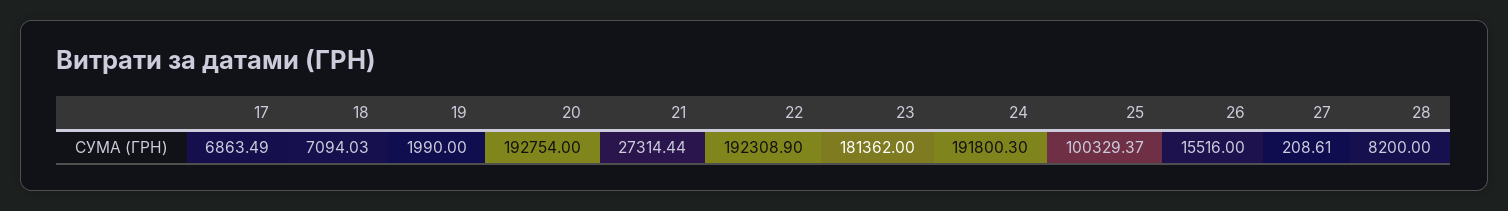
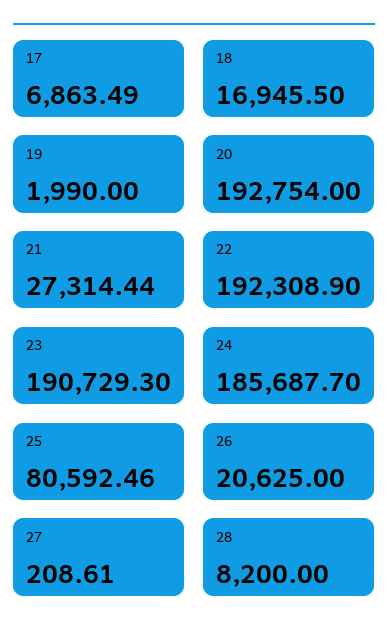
  {
    "17": 6863.49,
-   "18": 7094.03,
+   "18": 16945.5,
    "19": 1990,
    "20": 192754,
    "21": 27314.44,
    "22": 192308.9,
-   "23": 181362,
+   "23": 190729.3,
-   "24": 191800.3,
+   "24": 185687.7,
-   "25": 100329.37,
+   "25": 80592.46,
-   "26": 15516,
+   "26": 20625,
    "27": 208.61,
    "28": 8200
  }

